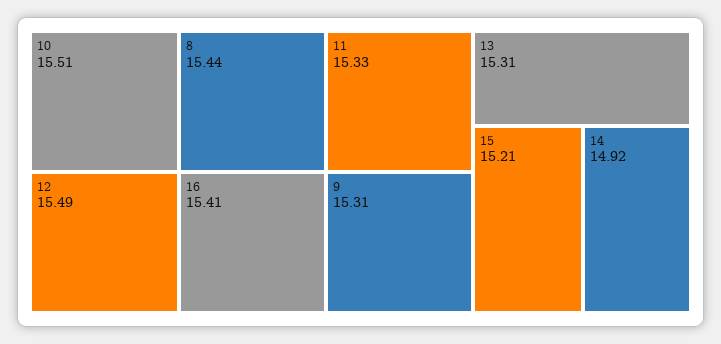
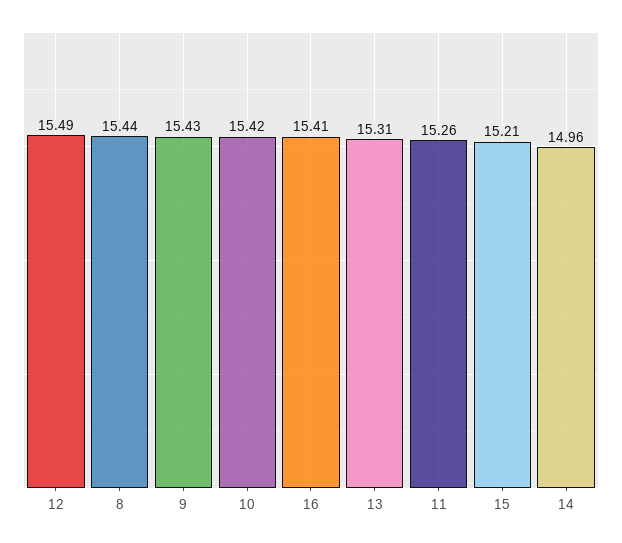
  {
-   "10": 15.51,
+   "10": 15.42,
    "12": 15.49,
    "8": 15.44,
    "16": 15.41,
-   "11": 15.33,
+   "11": 15.26,
-   "9": 15.31,
+   "9": 15.43,
    "13": 15.31,
    "15": 15.21,
-   "14": 14.92
+   "14": 14.96
  }

